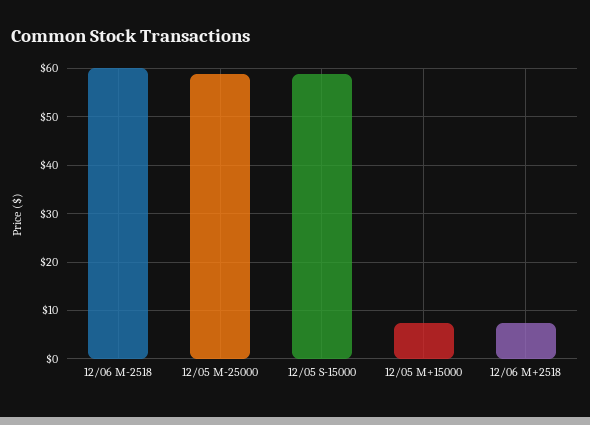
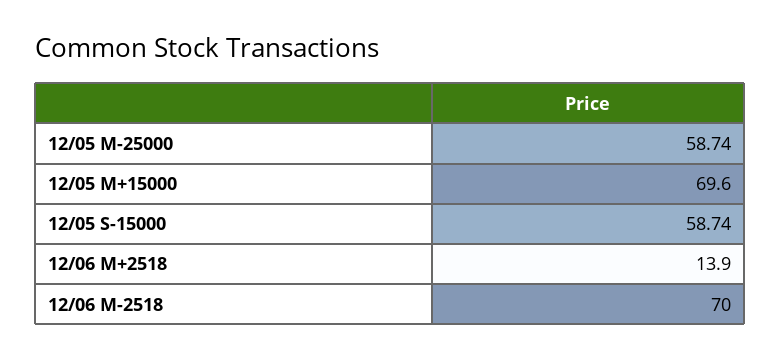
  {
-   "12/06 M-2518": 60,
+   "12/06 M-2518": 70,
    "12/05 M-25000": 58.74,
    "12/05 S-15000": 58.74,
-   "12/05 M+15000": 8,
+   "12/05 M+15000": 69.6,
-   "12/06 M+2518": 8
+   "12/06 M+2518": 13.9
  }

